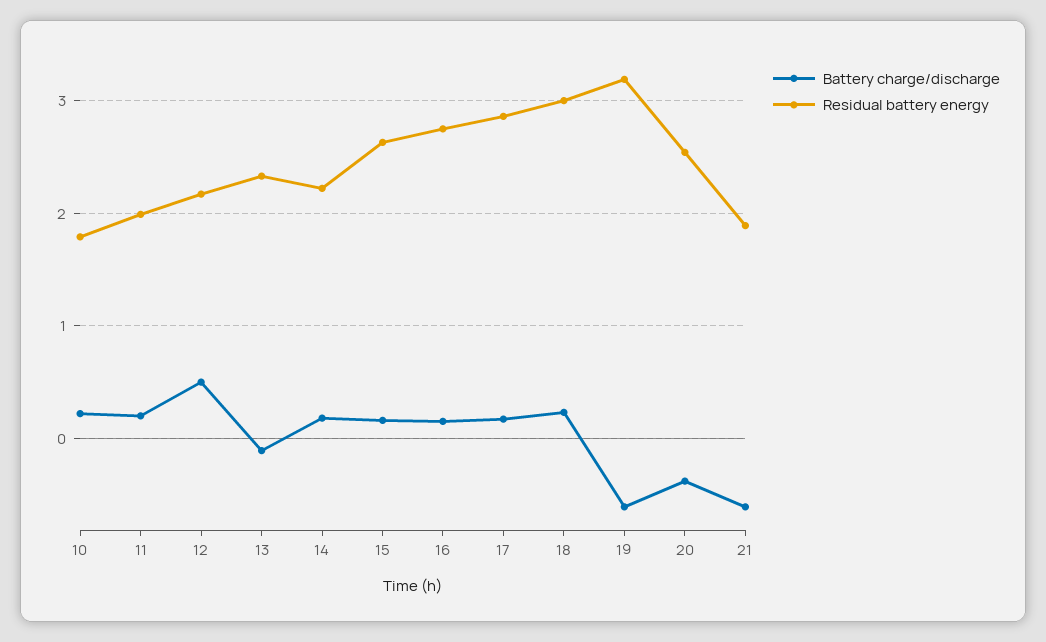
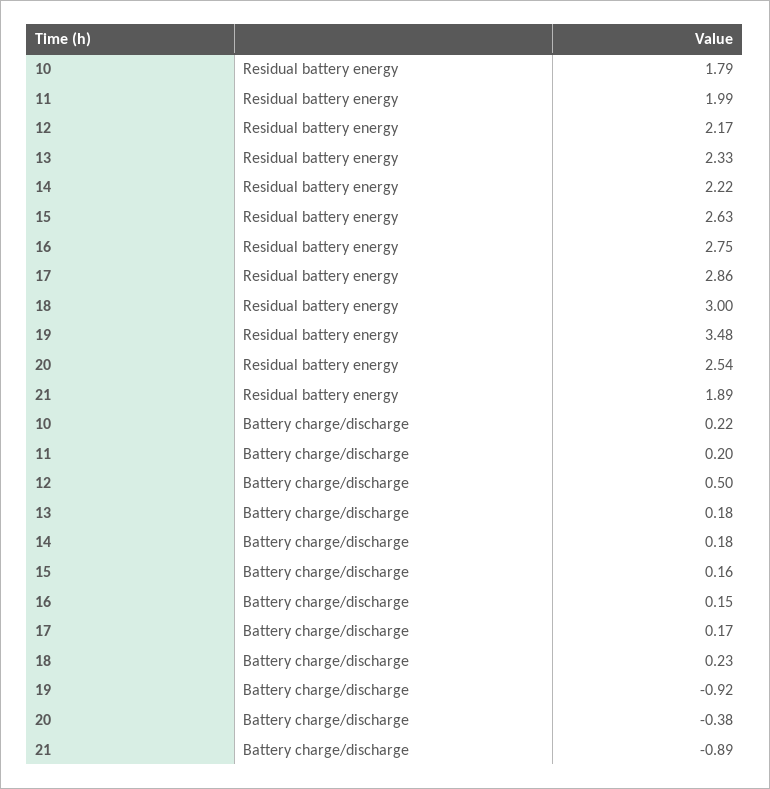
  {
    "Battery charge/discharge": {
      "10": 0.22,
      "11": 0.2,
      "12": 0.5,
-     "13": -0.1,
+     "13": 0.18,
      "14": 0.18,
      "15": 0.16,
      "16": 0.15,
      "17": 0.17,
      "18": 0.23,
-     "19": -0.6,
+     "19": -0.92,
      "20": -0.38,
-     "21": -0.6
+     "21": -0.89
    },
    "Residual battery energy": {
      "10": 1.79,
      "11": 1.99,
      "12": 2.17,
      "13": 2.33,
      "14": 2.22,
      "15": 2.63,
      "16": 2.75,
      "17": 2.86,
      "18": 3,
-     "19": 3.2,
+     "19": 3.48,
      "20": 2.54,
      "21": 1.89
    }
  }

